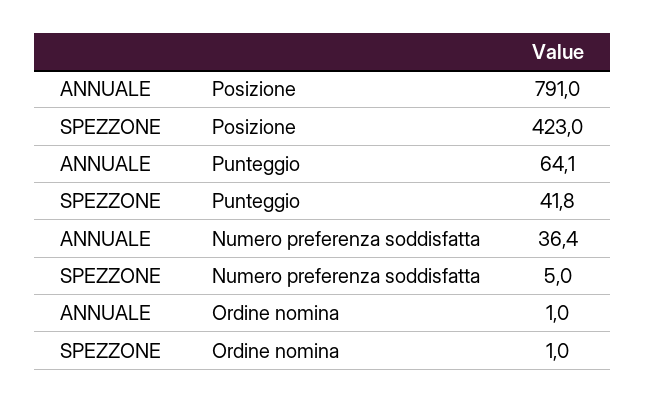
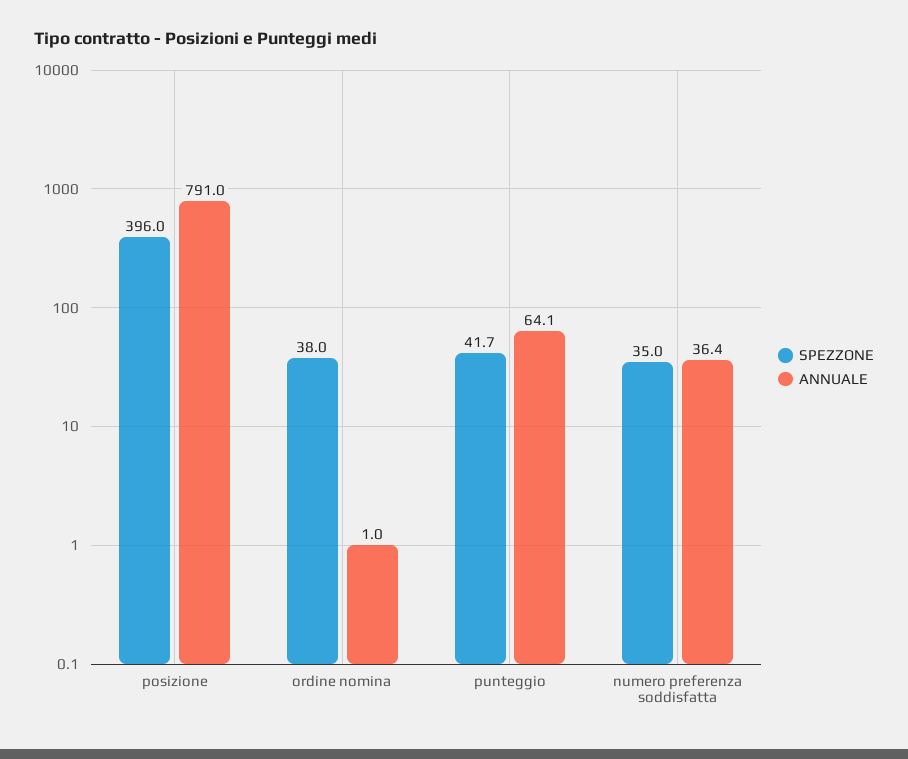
  {
    "ANNUALE": {
      "Posizione": 791,
      "Punteggio": 64.1,
      "Numero preferenza soddisfatta": 36.4,
      "Ordine nomina": 1
    },
    "SPEZZONE": {
-     "Posizione": 423,
+     "Posizione": 396,
-     "Punteggio": 41.8,
+     "Punteggio": 41.7,
-     "Numero preferenza soddisfatta": 5,
+     "Numero preferenza soddisfatta": 35,
-     "Ordine nomina": 1
+     "Ordine nomina": 38
    }
  }

